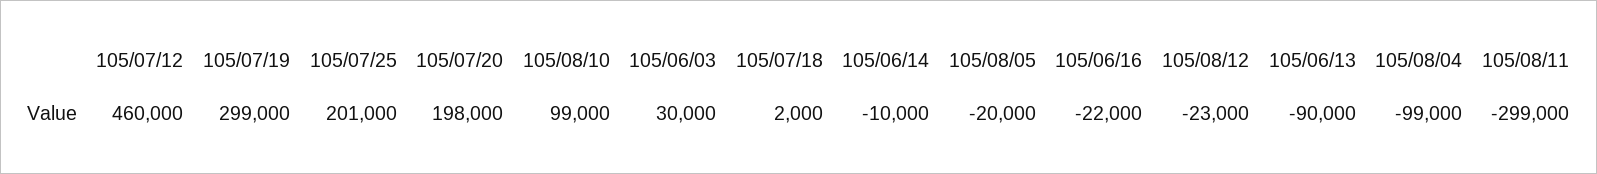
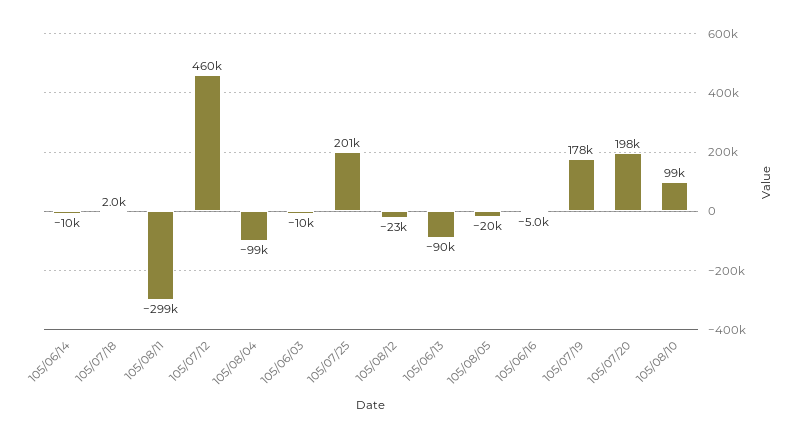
  {
    "105/07/12": 460000,
-   "105/07/19": 299000,
+   "105/07/19": 178000,
    "105/07/25": 201000,
    "105/07/20": 198000,
    "105/08/10": 99000,
-   "105/06/03": 30000,
+   "105/06/03": -10000,
    "105/07/18": 2000,
    "105/06/14": -10000,
    "105/08/05": -20000,
-   "105/06/16": -22000,
+   "105/06/16": -5000,
    "105/08/12": -23000,
    "105/06/13": -90000,
    "105/08/04": -99000,
    "105/08/11": -299000
  }

